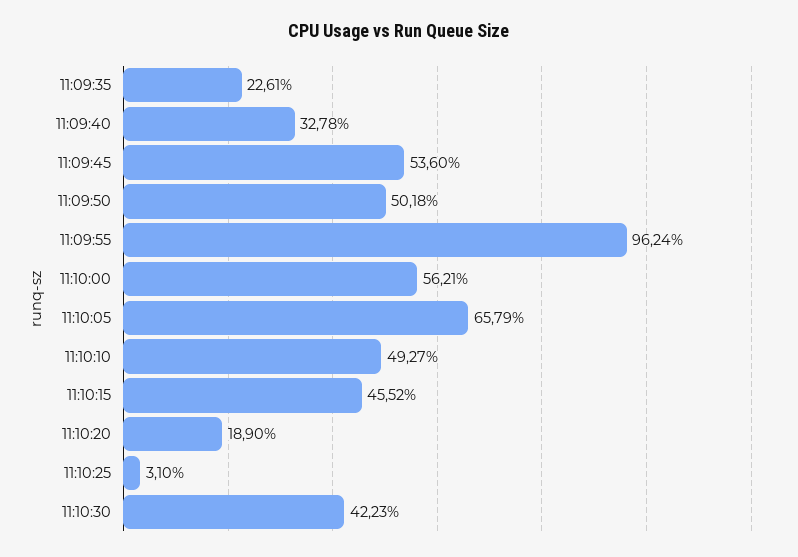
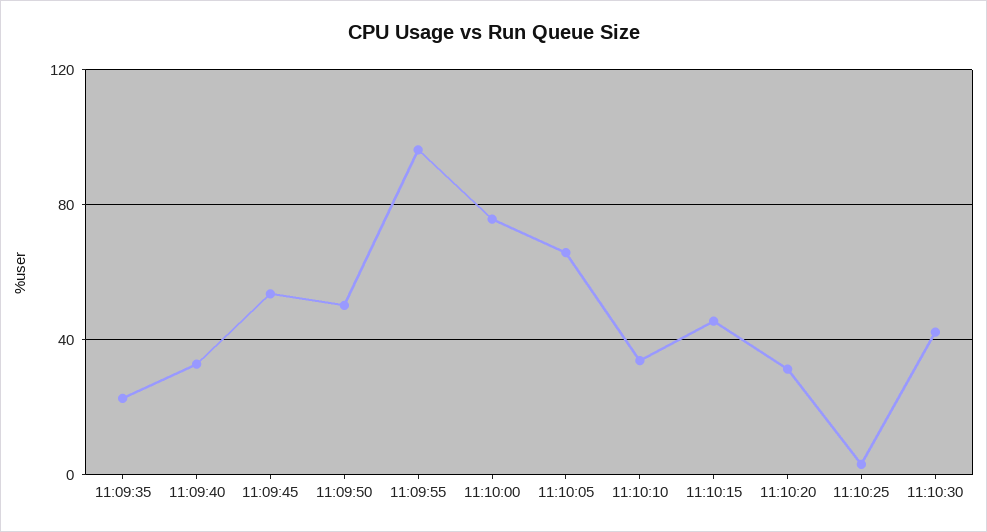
  {
    "11:09:35": 22.61,
    "11:09:40": 32.78,
    "11:09:45": 53.6,
    "11:09:50": 50.18,
    "11:09:55": 96.24,
-   "11:10:00": 56.21,
+   "11:10:00": 75,
    "11:10:05": 65.79,
-   "11:10:10": 49.27,
+   "11:10:10": 35,
    "11:10:15": 45.52,
-   "11:10:20": 18.9,
+   "11:10:20": 30,
    "11:10:25": 3.1,
    "11:10:30": 42.23
  }

